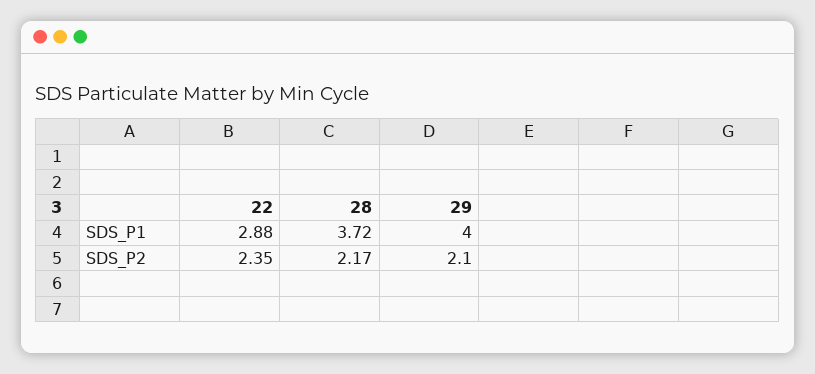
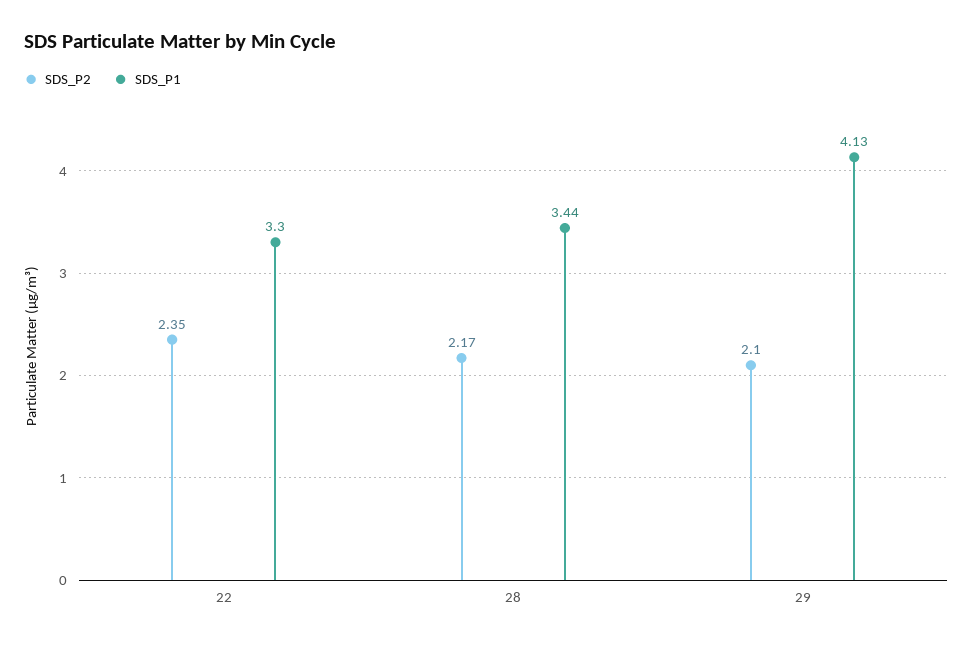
  {
    "SDS_P1": {
-     "22": 2.88,
+     "22": 3.3,
-     "28": 3.72,
+     "28": 3.44,
-     "29": 4
+     "29": 4.13
    },
    "SDS_P2": {
      "22": 2.35,
      "28": 2.17,
      "29": 2.1
    }
  }

